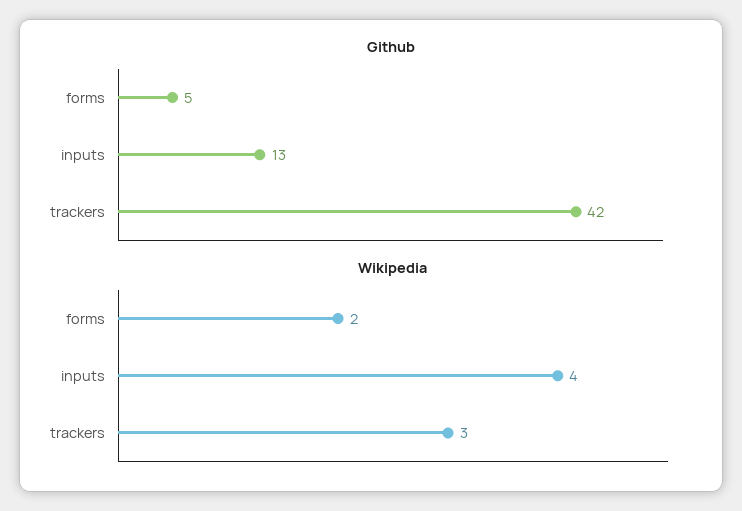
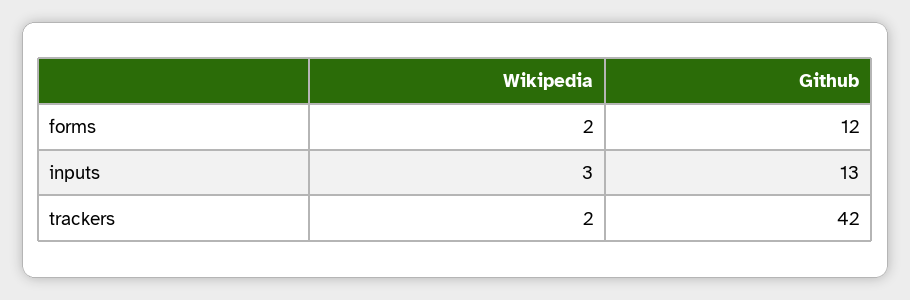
  {
    "Github": {
-     "forms": 5,
+     "forms": 12,
      "inputs": 13,
      "trackers": 42
    },
    "Wikipedia": {
      "forms": 2,
-     "inputs": 4,
+     "inputs": 3,
-     "trackers": 3
+     "trackers": 2
    }
  }

